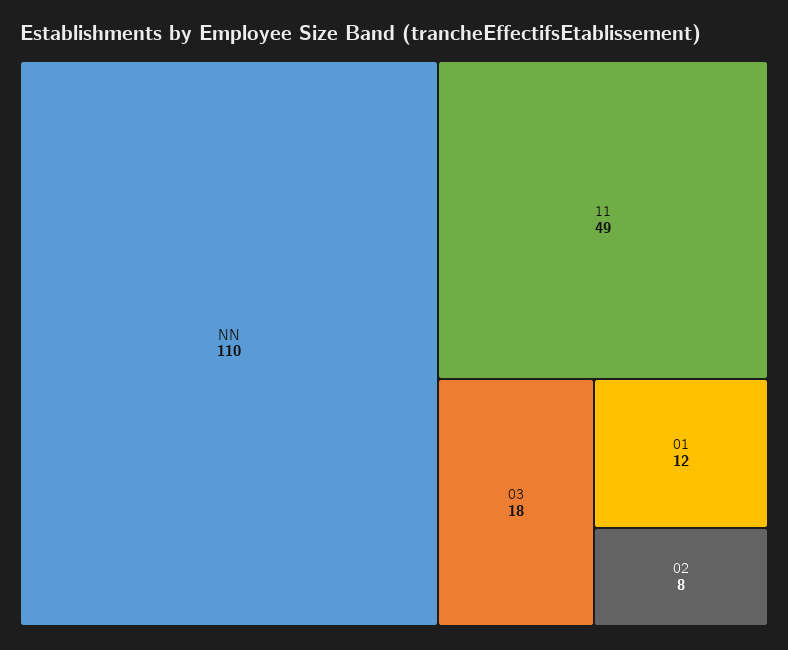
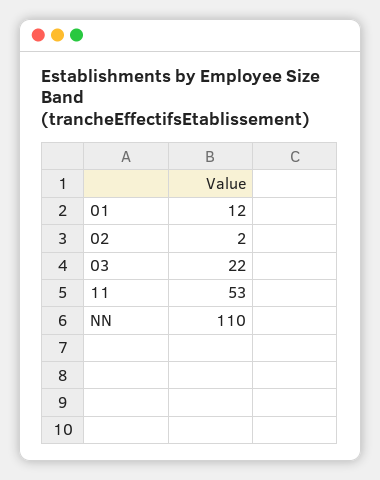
  {
    "NN": 110,
-   "11": 49,
+   "11": 53,
-   "03": 18,
+   "03": 22,
    "01": 12,
-   "02": 8
+   "02": 2
  }

